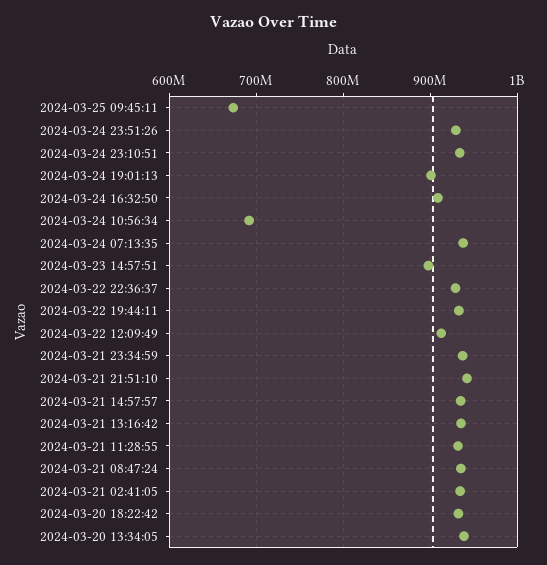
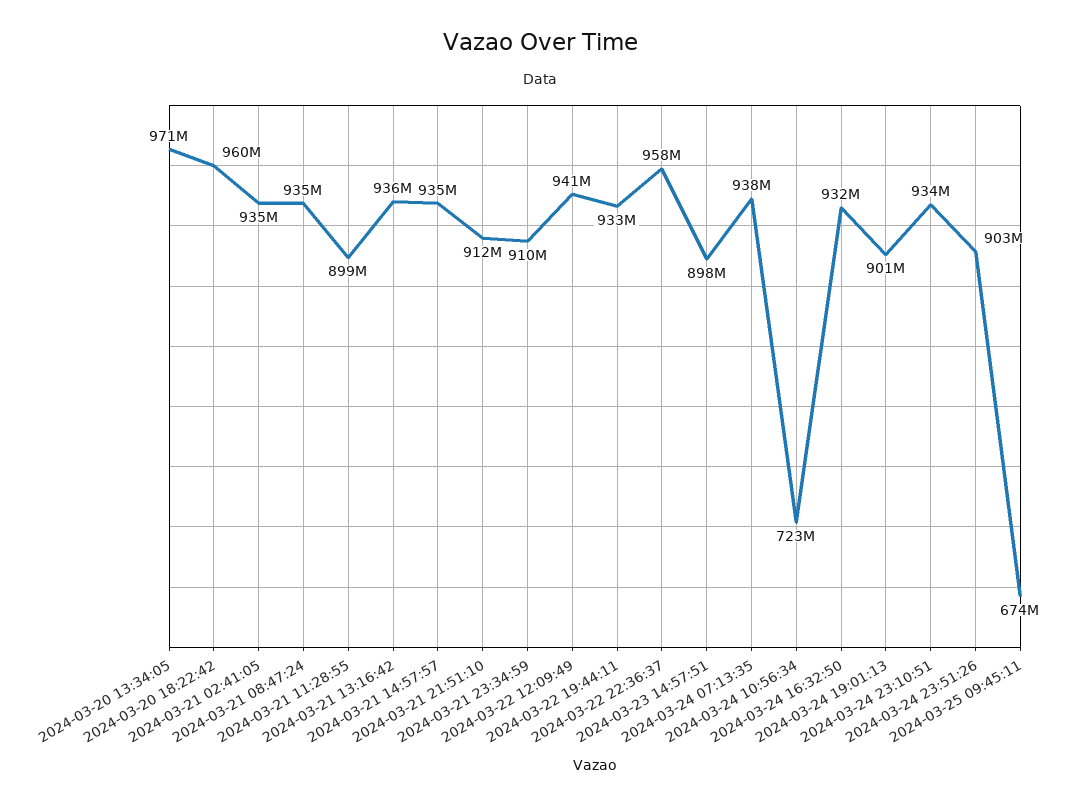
  {
    "2024-03-25 09:45:11": 674000000,
-   "2024-03-24 23:51:26": 930000000,
+   "2024-03-24 23:51:26": 903000000,
    "2024-03-24 23:10:51": 934000000,
    "2024-03-24 19:01:13": 901000000,
-   "2024-03-24 16:32:50": 910000000,
+   "2024-03-24 16:32:50": 932000000,
-   "2024-03-24 10:56:34": 690000000,
+   "2024-03-24 10:56:34": 723000000,
    "2024-03-24 07:13:35": 938000000,
    "2024-03-23 14:57:51": 898000000,
-   "2024-03-22 22:36:37": 930000000,
+   "2024-03-22 22:36:37": 958000000,
    "2024-03-22 19:44:11": 933000000,
-   "2024-03-22 12:09:49": 910000000,
+   "2024-03-22 12:09:49": 941000000,
-   "2024-03-21 23:34:59": 940000000,
+   "2024-03-21 23:34:59": 910000000,
-   "2024-03-21 21:51:10": 940000000,
+   "2024-03-21 21:51:10": 912000000,
    "2024-03-21 14:57:57": 935000000,
    "2024-03-21 13:16:42": 936000000,
-   "2024-03-21 11:28:55": 930000000,
+   "2024-03-21 11:28:55": 899000000,
    "2024-03-21 08:47:24": 935000000,
    "2024-03-21 02:41:05": 935000000,
-   "2024-03-20 18:22:42": 930000000,
+   "2024-03-20 18:22:42": 960000000,
-   "2024-03-20 13:34:05": 940000000
+   "2024-03-20 13:34:05": 971000000
  }

